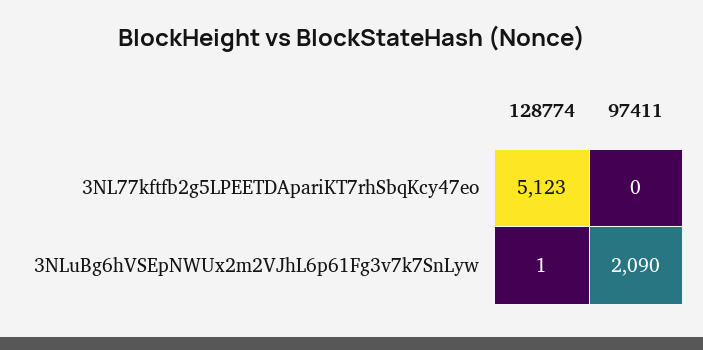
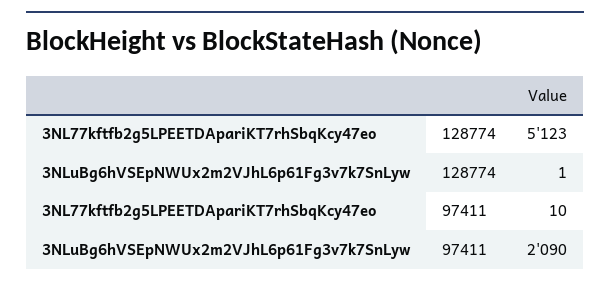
  {
    "128774": {
      "3NL77kftfb2g5LPEETDApariKT7rhSbqKcy47eo": 5123,
      "3NLuBg6hVSEpNWUx2m2VJhL6p61Fg3v7k7SnLyw": 1
    },
    "97411": {
-     "3NL77kftfb2g5LPEETDApariKT7rhSbqKcy47eo": 0,
+     "3NL77kftfb2g5LPEETDApariKT7rhSbqKcy47eo": 10,
      "3NLuBg6hVSEpNWUx2m2VJhL6p61Fg3v7k7SnLyw": 2090
    }
  }

